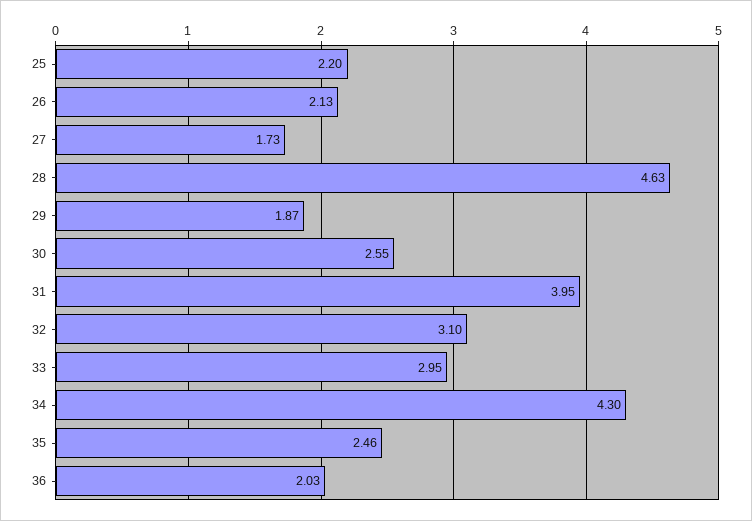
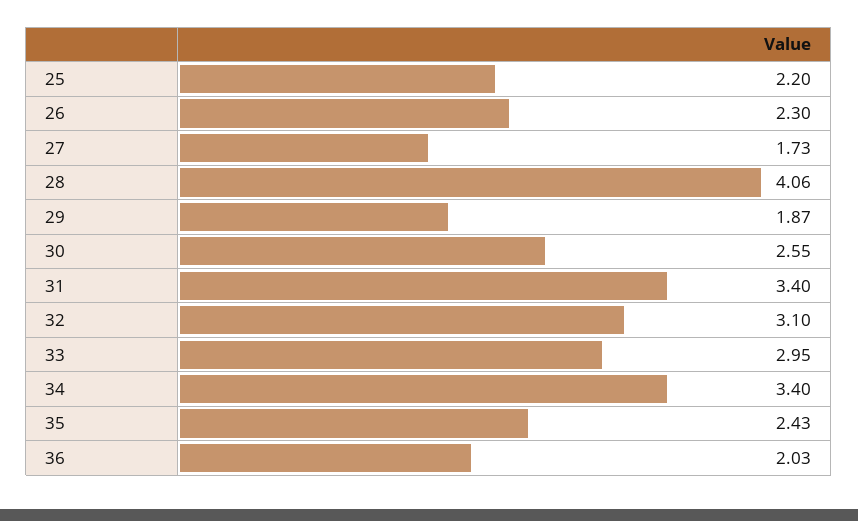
  {
    "25": 2.2,
-   "26": 2.13,
+   "26": 2.3,
    "27": 1.73,
-   "28": 4.63,
+   "28": 4.06,
    "29": 1.87,
    "30": 2.55,
-   "31": 3.95,
+   "31": 3.4,
    "32": 3.1,
    "33": 2.95,
-   "34": 4.3,
+   "34": 3.4,
-   "35": 2.46,
+   "35": 2.43,
    "36": 2.03
  }

